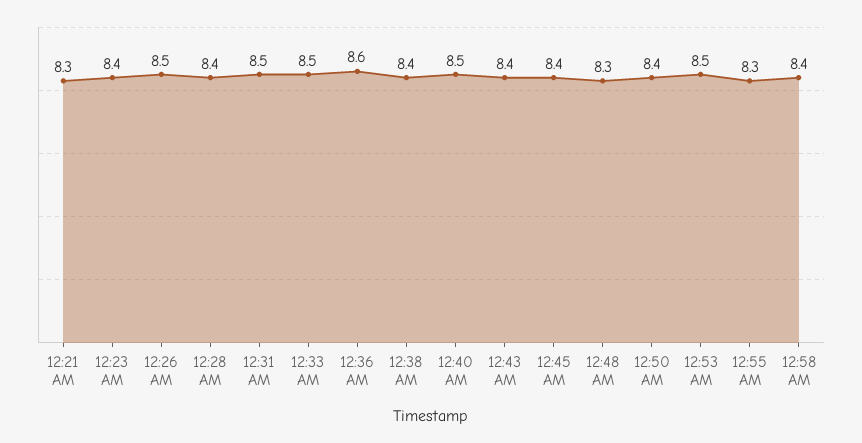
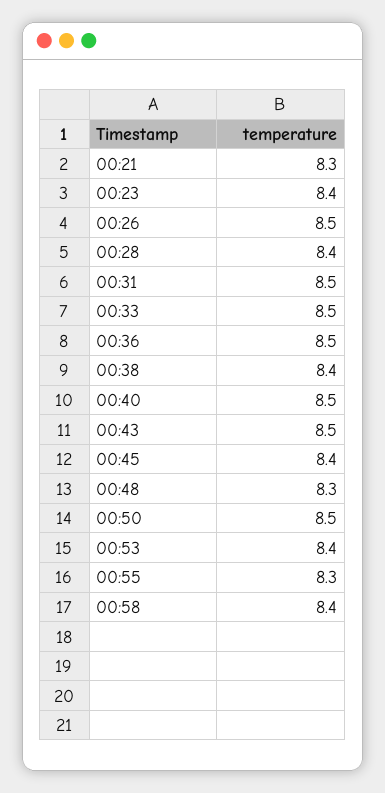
  {
    "12:21 AM": 8.3,
    "12:23 AM": 8.4,
    "12:26 AM": 8.5,
    "12:28 AM": 8.4,
    "12:31 AM": 8.5,
    "12:33 AM": 8.5,
-   "12:36 AM": 8.6,
+   "12:36 AM": 8.5,
    "12:38 AM": 8.4,
    "12:40 AM": 8.5,
-   "12:43 AM": 8.4,
+   "12:43 AM": 8.5,
    "12:45 AM": 8.4,
    "12:48 AM": 8.3,
-   "12:50 AM": 8.4,
+   "12:50 AM": 8.5,
-   "12:53 AM": 8.5,
+   "12:53 AM": 8.4,
    "12:55 AM": 8.3,
    "12:58 AM": 8.4
  }

